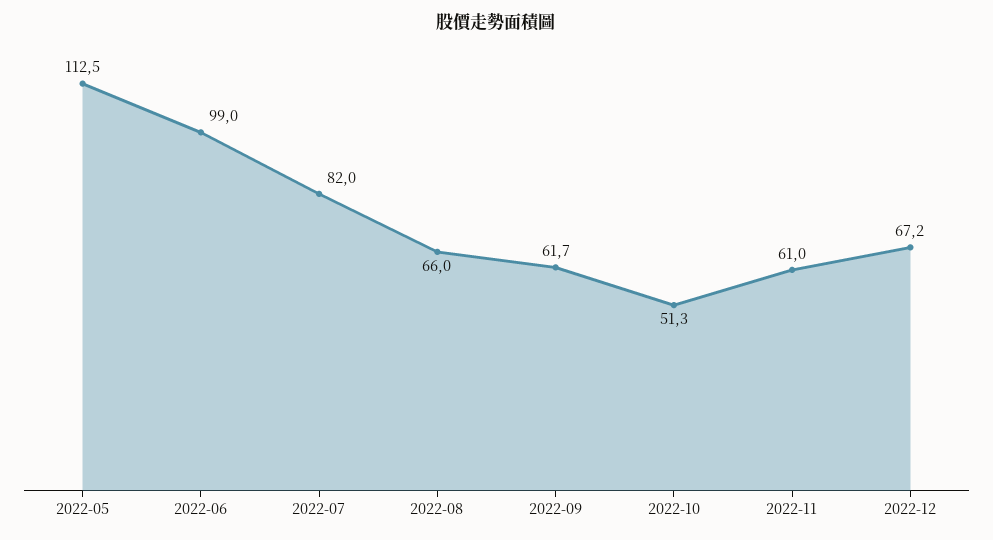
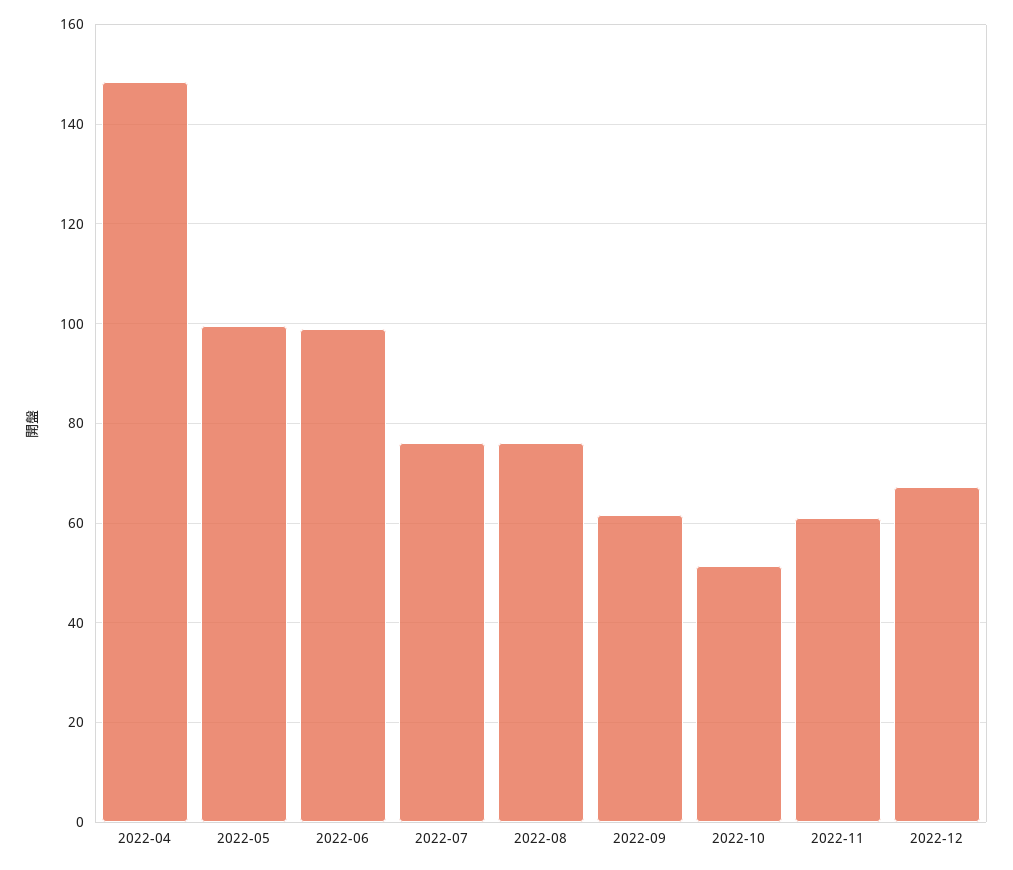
  {
-   "2022-05": 112.5,
+   "2022-05": 100,
    "2022-06": 99,
-   "2022-07": 82,
+   "2022-07": 76,
-   "2022-08": 66,
+   "2022-08": 76,
    "2022-09": 61.7,
    "2022-10": 51.3,
    "2022-11": 61,
-   "2022-12": 67.2
+   "2022-12": 67.2,
+   "2022-04": 148
  }

